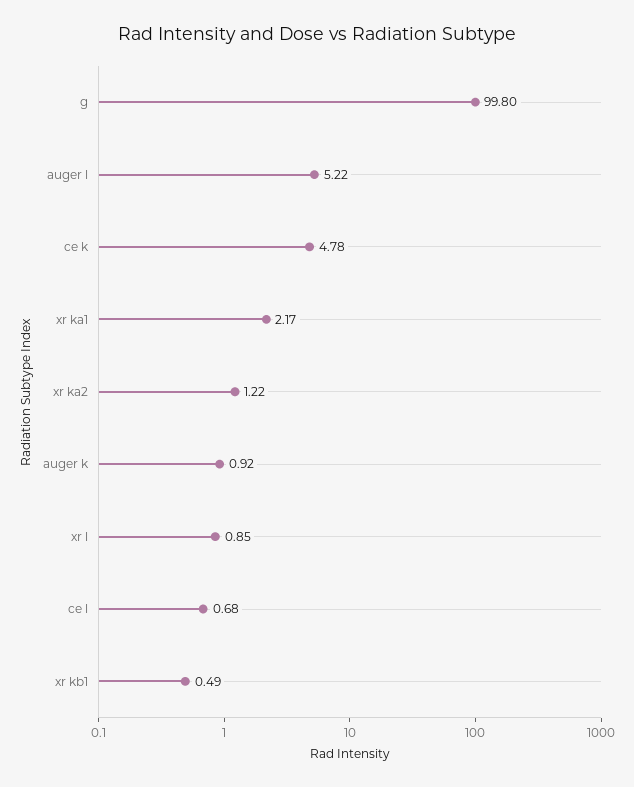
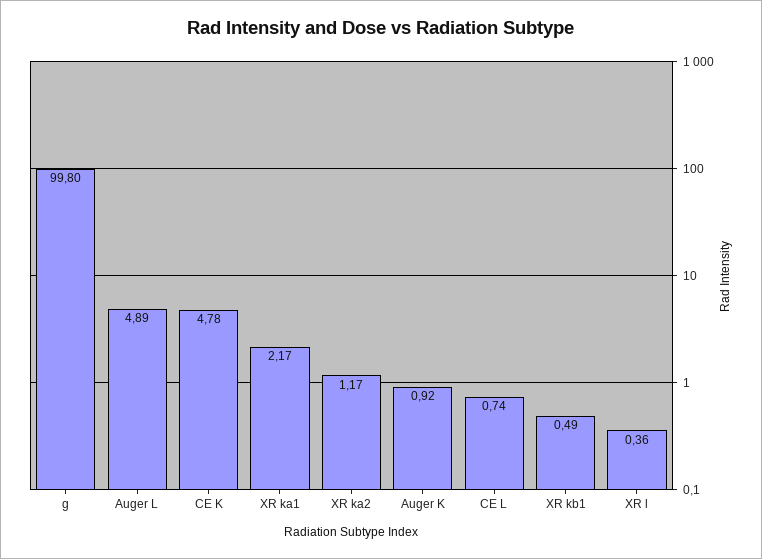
  {
    "g": 99.8,
-   "auger l": 5.22,
+   "auger l": 4.89,
    "ce k": 4.78,
    "xr ka1": 2.17,
-   "xr ka2": 1.22,
+   "xr ka2": 1.17,
    "auger k": 0.92,
-   "xr l": 0.85,
+   "xr l": 0.36,
-   "ce l": 0.68,
+   "ce l": 0.74,
    "xr kb1": 0.49
  }

